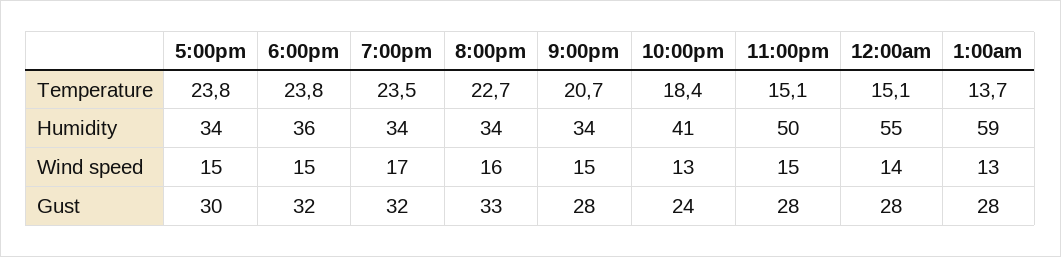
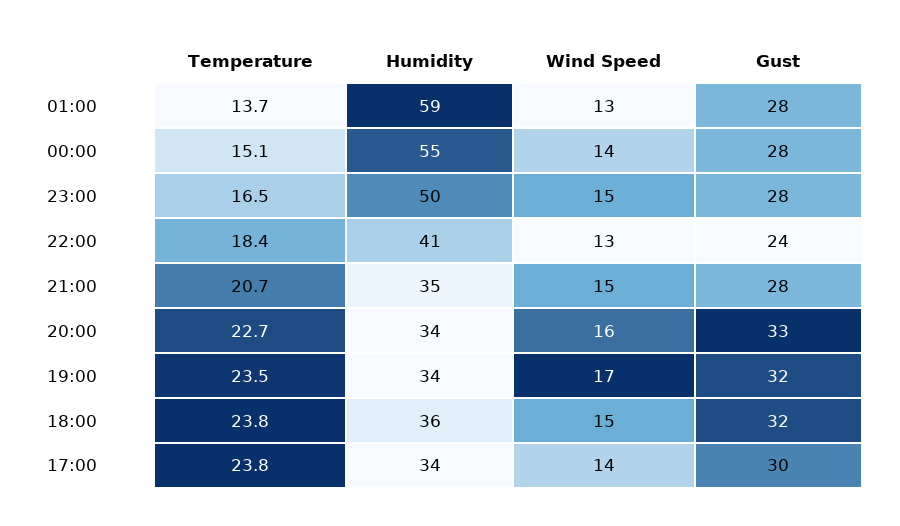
  {
    "5:00pm": {
      "Temperature": 23.8,
      "Humidity": 34,
-     "Wind speed": 15,
+     "Wind speed": 14,
      "Gust": 30
    },
    "6:00pm": {
      "Temperature": 23.8,
      "Humidity": 36,
      "Wind speed": 15,
      "Gust": 32
    },
    "7:00pm": {
      "Temperature": 23.5,
      "Humidity": 34,
      "Wind speed": 17,
      "Gust": 32
    },
    "8:00pm": {
      "Temperature": 22.7,
      "Humidity": 34,
      "Wind speed": 16,
      "Gust": 33
    },
    "9:00pm": {
      "Temperature": 20.7,
-     "Humidity": 34,
+     "Humidity": 35,
      "Wind speed": 15,
      "Gust": 28
    },
    "10:00pm": {
      "Temperature": 18.4,
      "Humidity": 41,
      "Wind speed": 13,
      "Gust": 24
    },
    "11:00pm": {
-     "Temperature": 15.1,
+     "Temperature": 16.5,
      "Humidity": 50,
      "Wind speed": 15,
      "Gust": 28
    },
    "12:00am": {
      "Temperature": 15.1,
      "Humidity": 55,
      "Wind speed": 14,
      "Gust": 28
    },
    "1:00am": {
      "Temperature": 13.7,
      "Humidity": 59,
      "Wind speed": 13,
      "Gust": 28
    }
  }

